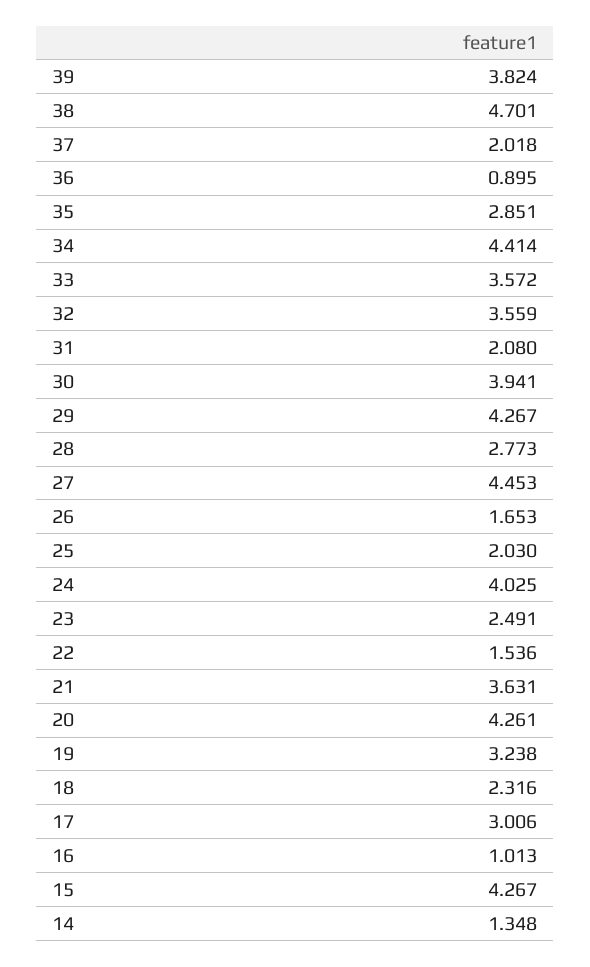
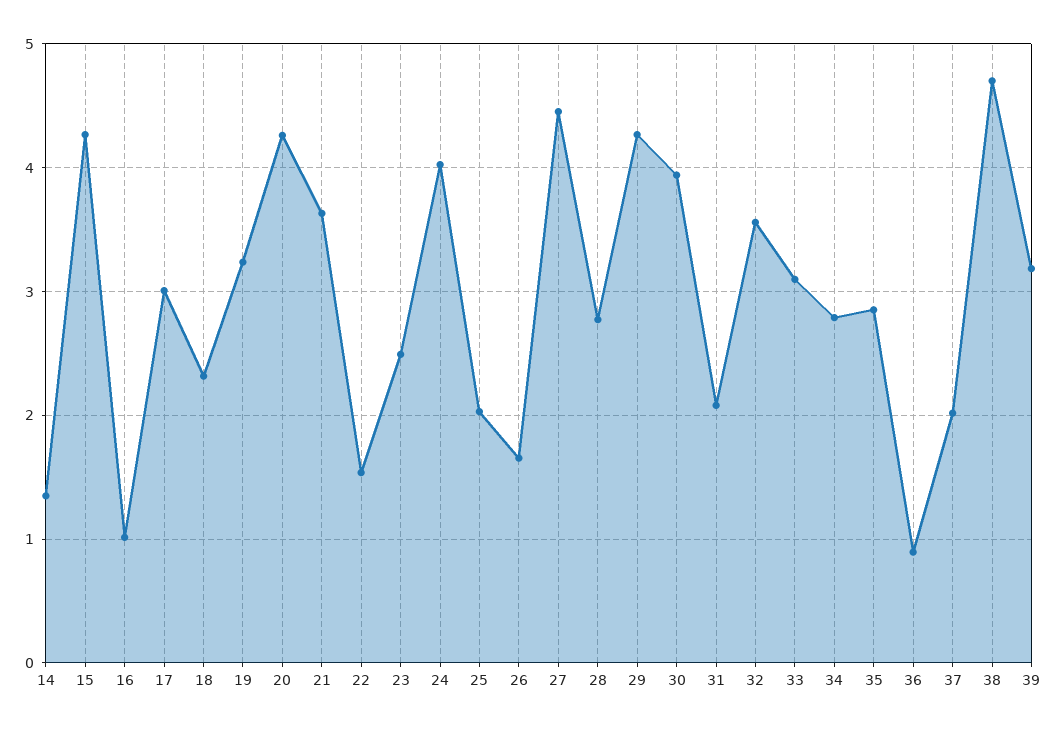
  {
-   "39": 3.824,
+   "39": 3.2,
    "38": 4.701,
    "37": 2.018,
    "36": 0.895,
    "35": 2.851,
-   "34": 4.414,
+   "34": 2.8,
-   "33": 3.572,
+   "33": 3.1,
    "32": 3.559,
    "31": 2.08,
    "30": 3.941,
    "29": 4.267,
    "28": 2.773,
    "27": 4.453,
    "26": 1.653,
    "25": 2.03,
    "24": 4.025,
    "23": 2.491,
    "22": 1.536,
    "21": 3.631,
    "20": 4.261,
    "19": 3.238,
    "18": 2.316,
    "17": 3.006,
    "16": 1.013,
    "15": 4.267,
    "14": 1.348
  }

